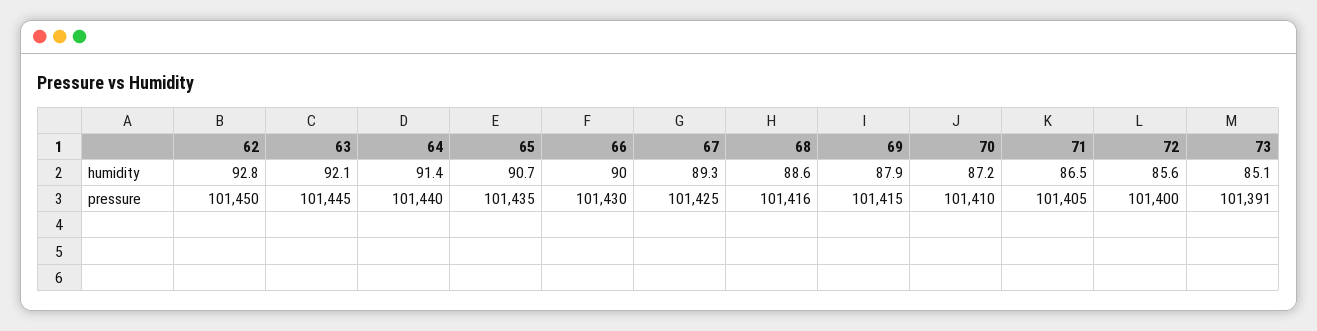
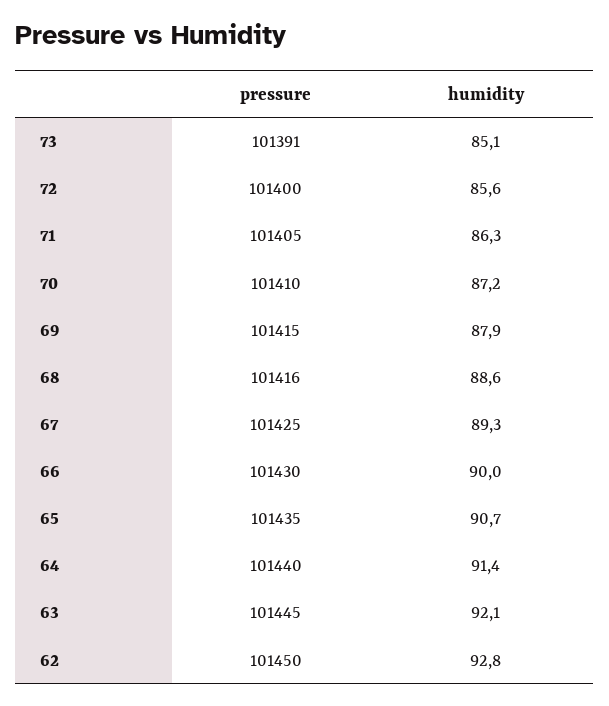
  {
    "62": {
      "humidity": 92.8,
      "pressure": 101450
    },
    "63": {
      "humidity": 92.1,
      "pressure": 101445
    },
    "64": {
      "humidity": 91.4,
      "pressure": 101440
    },
    "65": {
      "humidity": 90.7,
      "pressure": 101435
    },
    "66": {
      "humidity": 90,
      "pressure": 101430
    },
    "67": {
      "humidity": 89.3,
      "pressure": 101425
    },
    "68": {
      "humidity": 88.6,
      "pressure": 101416
    },
    "69": {
      "humidity": 87.9,
      "pressure": 101415
    },
    "70": {
      "humidity": 87.2,
      "pressure": 101410
    },
    "71": {
-     "humidity": 86.5,
+     "humidity": 86.3,
      "pressure": 101405
    },
    "72": {
      "humidity": 85.6,
      "pressure": 101400
    },
    "73": {
      "humidity": 85.1,
      "pressure": 101391
    }
  }

